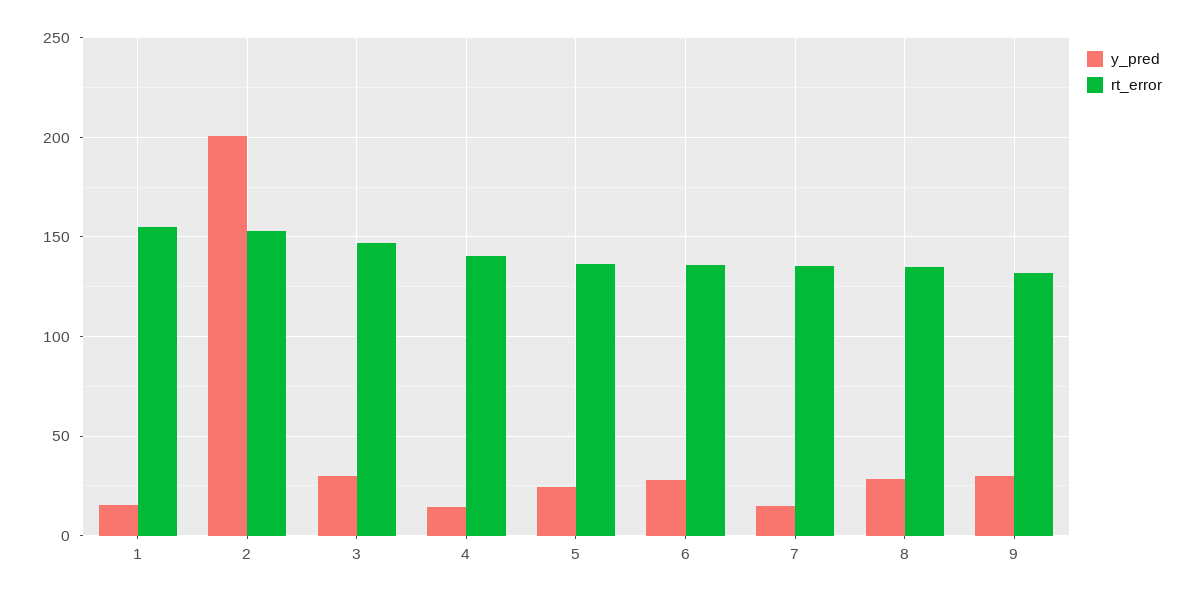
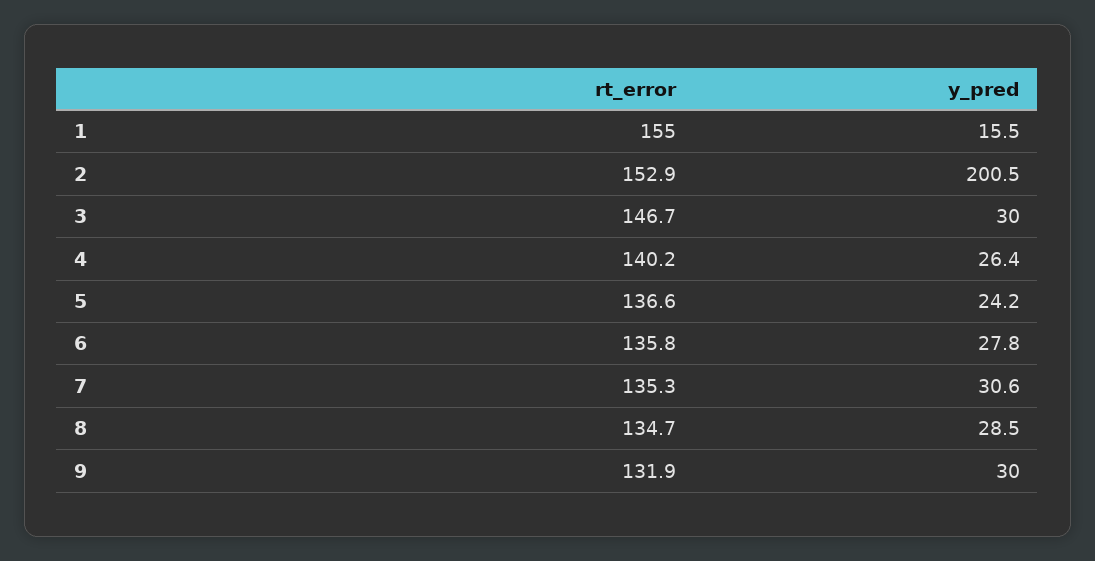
  {
    "y_pred": {
      "1": 15.5,
      "2": 200.5,
      "3": 30,
-     "4": 15,
+     "4": 26.4,
      "5": 24.2,
      "6": 27.8,
-     "7": 15,
+     "7": 30.6,
      "8": 28.5,
      "9": 30
    },
    "rt_error": {
      "1": 155,
      "2": 152.9,
      "3": 146.7,
      "4": 140.2,
      "5": 136.6,
      "6": 135.8,
      "7": 135.3,
      "8": 134.7,
      "9": 131.9
    }
  }

